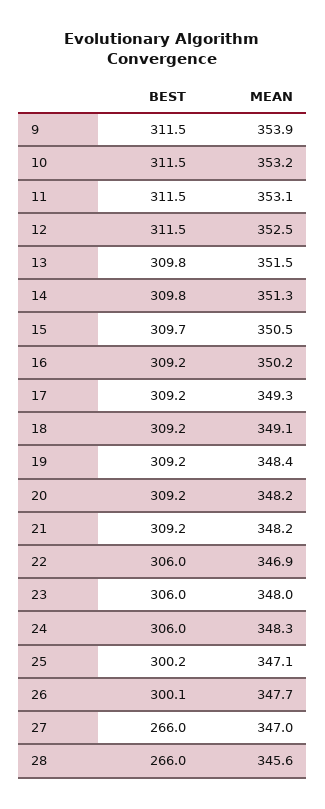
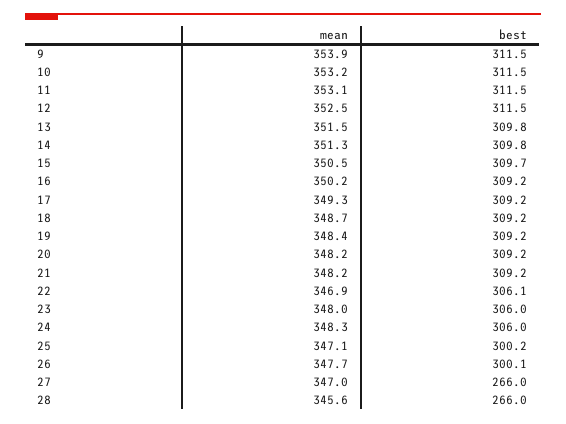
  {
    "BEST": {
      "9": 311.5,
      "10": 311.5,
      "11": 311.5,
      "12": 311.5,
      "13": 309.8,
      "14": 309.8,
      "15": 309.7,
      "16": 309.2,
      "17": 309.2,
      "18": 309.2,
      "19": 309.2,
      "20": 309.2,
      "21": 309.2,
-     "22": 306,
+     "22": 306.1,
      "23": 306,
      "24": 306,
      "25": 300.2,
      "26": 300.1,
      "27": 266,
      "28": 266
    },
    "MEAN": {
      "9": 353.9,
      "10": 353.2,
      "11": 353.1,
      "12": 352.5,
      "13": 351.5,
      "14": 351.3,
      "15": 350.5,
      "16": 350.2,
      "17": 349.3,
-     "18": 349.1,
+     "18": 348.7,
      "19": 348.4,
      "20": 348.2,
      "21": 348.2,
      "22": 346.9,
      "23": 348,
      "24": 348.3,
      "25": 347.1,
      "26": 347.7,
      "27": 347,
      "28": 345.6
    }
  }

